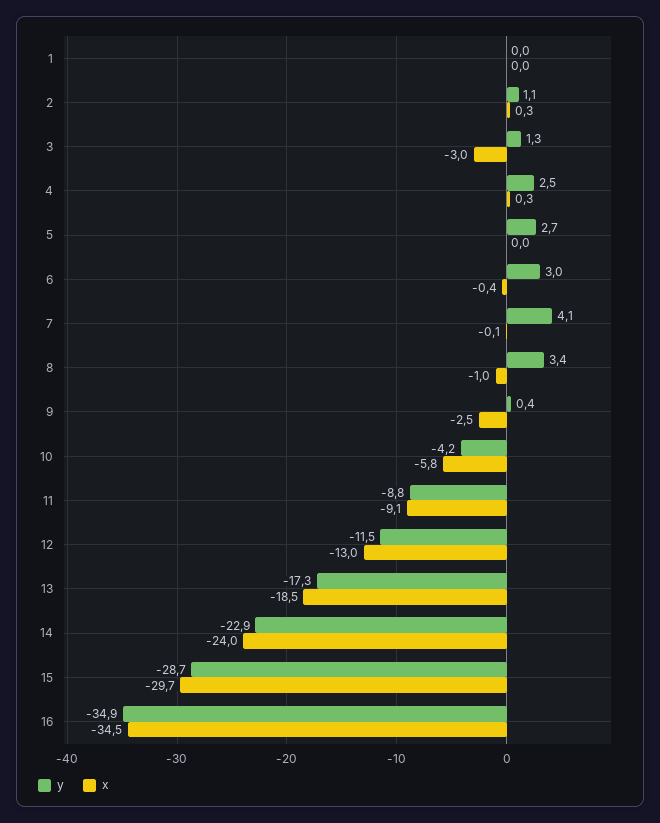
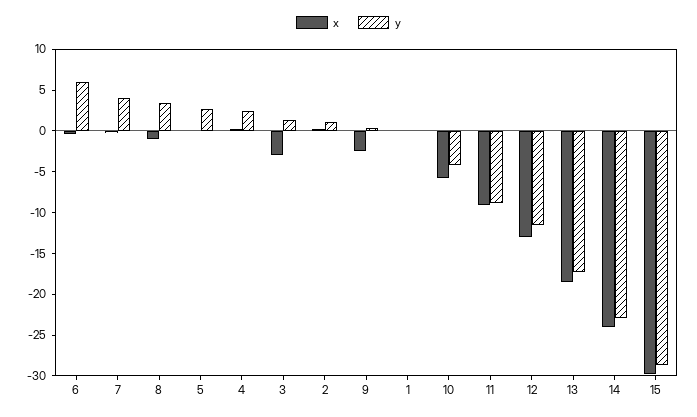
  {
    "y": {
      "1": 0,
      "2": 1.1,
      "3": 1.3,
      "4": 2.5,
      "5": 2.7,
-     "6": 3,
+     "6": 6,
      "7": 4.1,
      "8": 3.4,
      "9": 0.4,
      "10": -4.2,
      "11": -8.8,
      "12": -11.5,
      "13": -17.3,
      "14": -22.9,
-     "15": -28.7,
+     "15": -28.7
-     "16": -34.9
    },
    "x": {
      "1": 0,
      "2": 0.3,
      "3": -3,
      "4": 0.3,
      "5": 0,
      "6": -0.4,
      "7": -0.1,
      "8": -1,
      "9": -2.5,
      "10": -5.8,
      "11": -9.1,
      "12": -13,
      "13": -18.5,
      "14": -24,
-     "15": -29.7,
+     "15": -29.7
-     "16": -34.5
    }
  }

